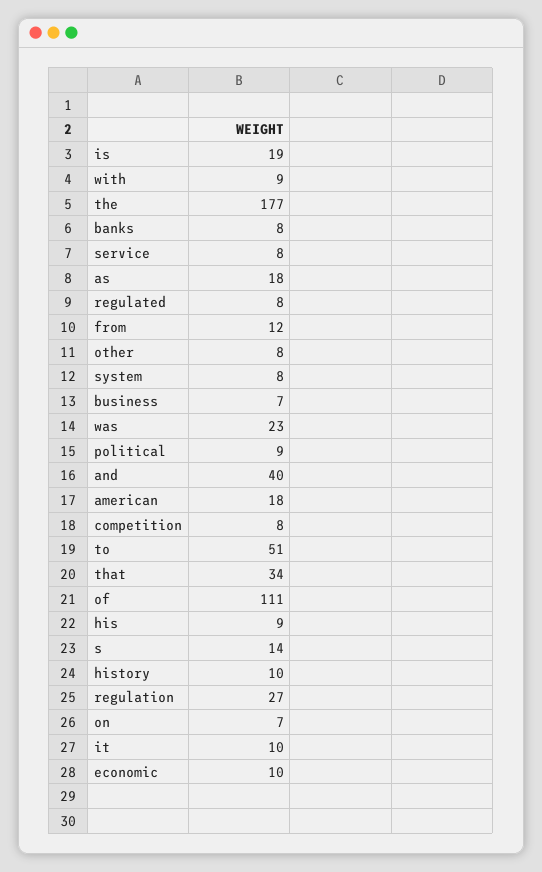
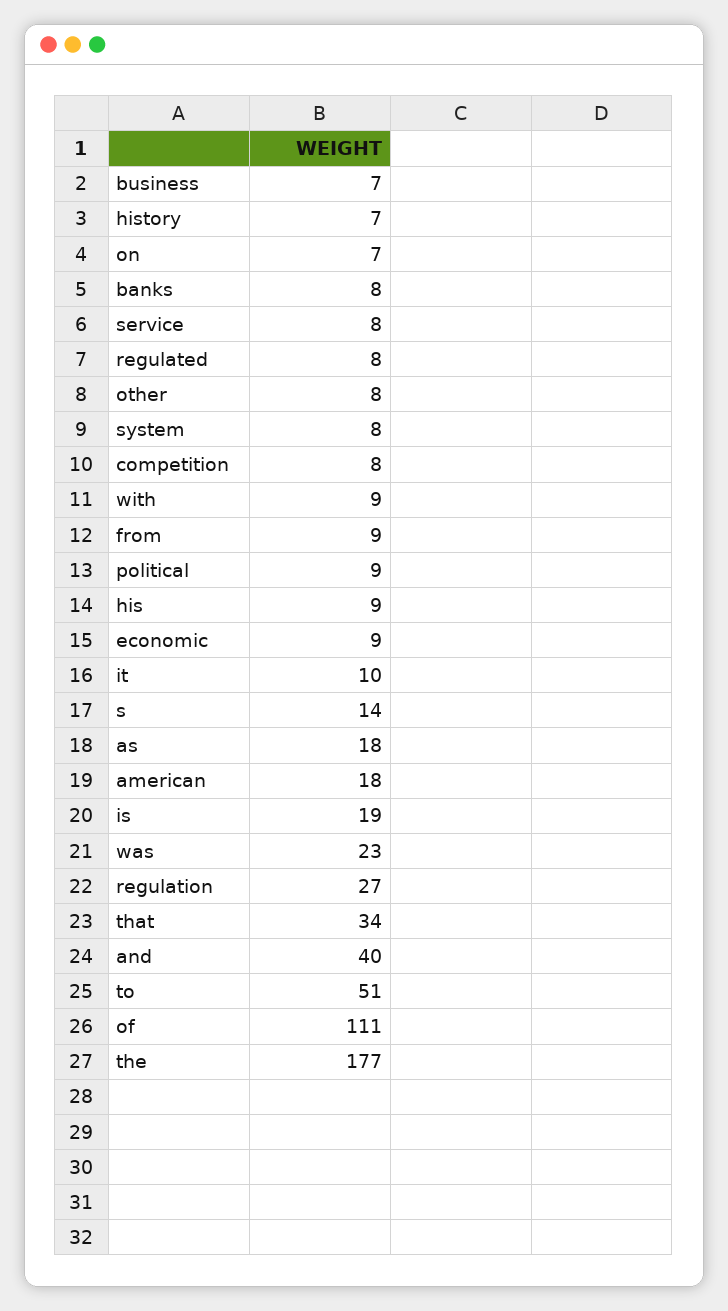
  {
    "is": 19,
    "with": 9,
    "the": 177,
    "banks": 8,
    "service": 8,
    "as": 18,
    "regulated": 8,
-   "from": 12,
+   "from": 9,
    "other": 8,
    "system": 8,
    "business": 7,
    "was": 23,
    "political": 9,
    "and": 40,
    "american": 18,
    "competition": 8,
    "to": 51,
    "that": 34,
    "of": 111,
    "his": 9,
    "s": 14,
-   "history": 10,
+   "history": 7,
    "regulation": 27,
    "on": 7,
    "it": 10,
-   "economic": 10
+   "economic": 9
  }

